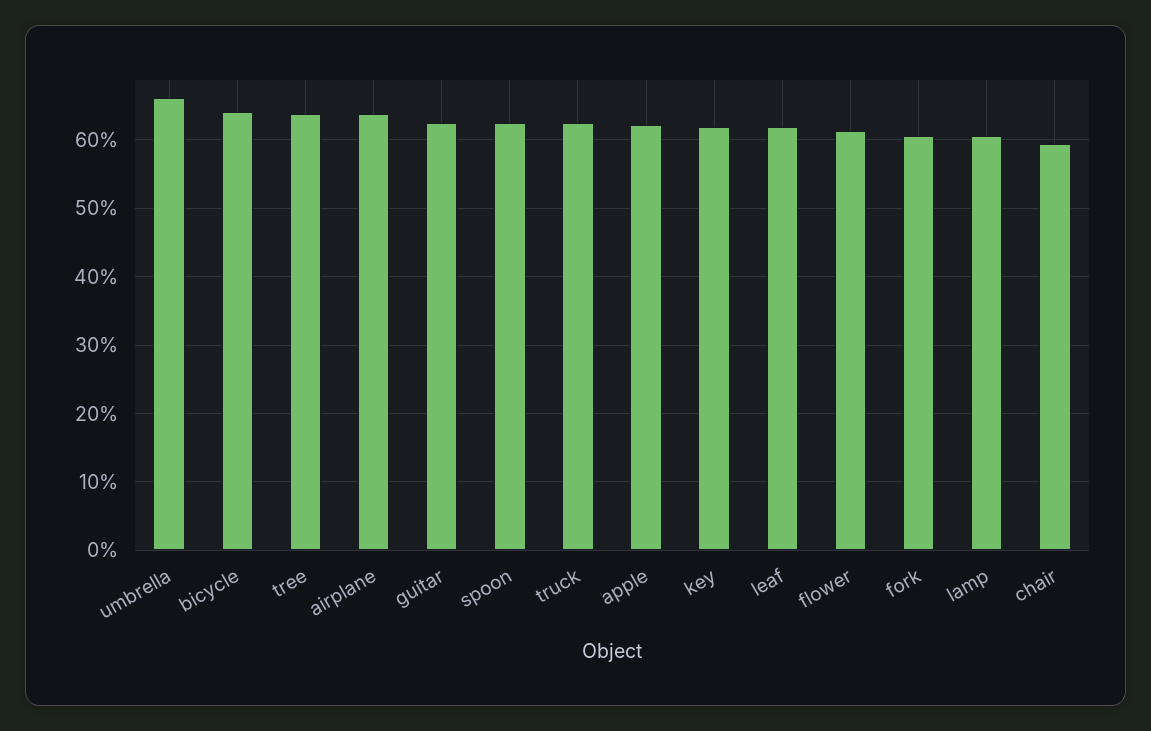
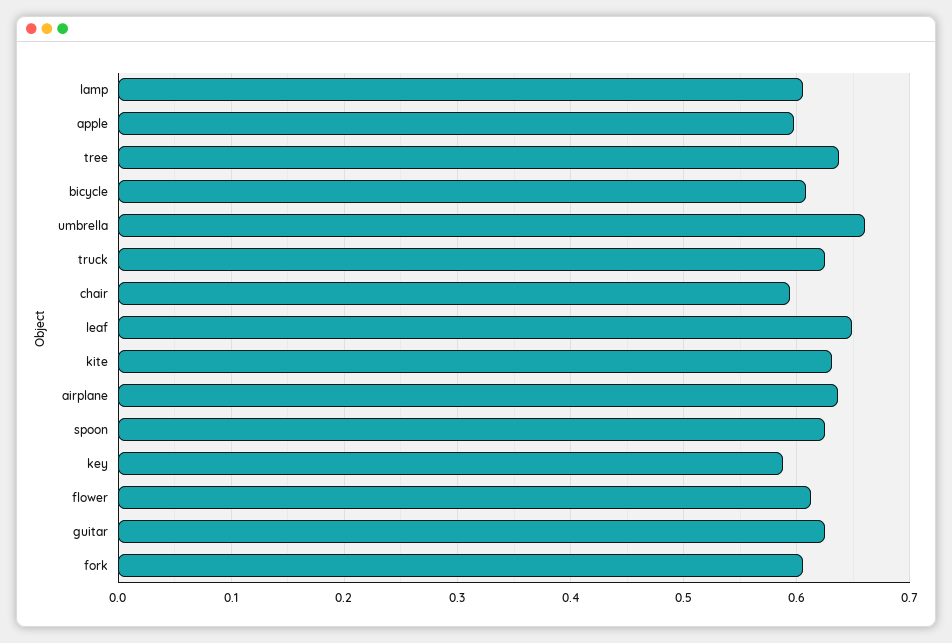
  {
    "umbrella": 0.66,
-   "bicycle": 0.64,
+   "bicycle": 0.61,
    "tree": 0.64,
    "airplane": 0.64,
    "guitar": 0.63,
    "spoon": 0.63,
    "truck": 0.63,
-   "apple": 0.62,
+   "apple": 0.6,
-   "key": 0.62,
+   "key": 0.59,
-   "leaf": 0.62,
+   "leaf": 0.65,
    "flower": 0.61,
    "fork": 0.61,
    "lamp": 0.61,
-   "chair": 0.59
+   "chair": 0.59,
+   "kite": 0.63
  }

